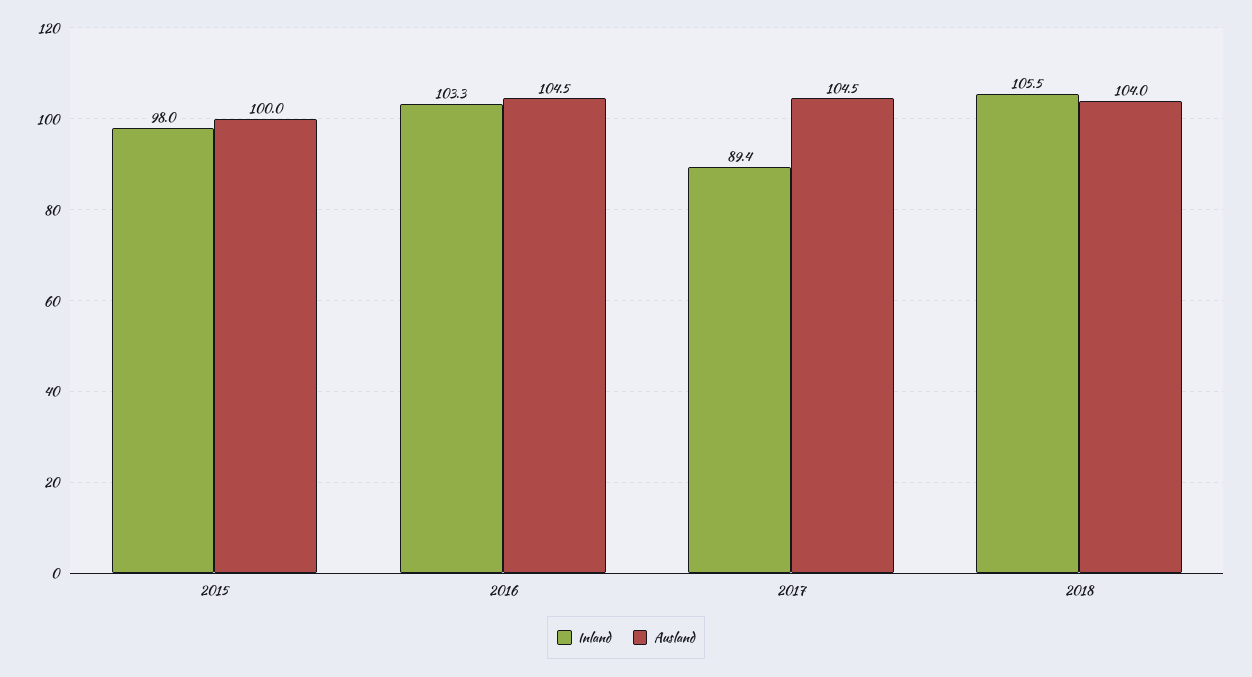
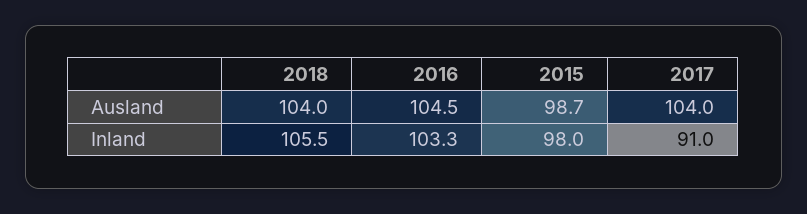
  {
    "Inland": {
      "2015": 98,
      "2016": 103.3,
-     "2017": 89.4,
+     "2017": 91,
      "2018": 105.5
    },
    "Ausland": {
-     "2015": 100,
+     "2015": 98.7,
      "2016": 104.5,
-     "2017": 104.5,
+     "2017": 104,
      "2018": 104
    }
  }

